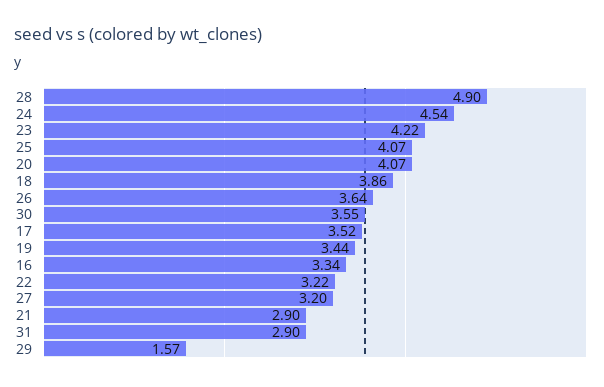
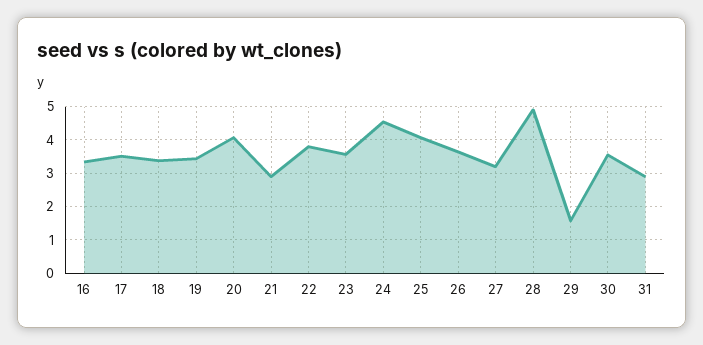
  {
    "28": 4.9,
    "24": 4.54,
-   "23": 4.22,
+   "23": 3.6,
    "25": 4.07,
    "20": 4.07,
-   "18": 3.86,
+   "18": 3.4,
    "26": 3.64,
    "30": 3.55,
    "17": 3.52,
    "19": 3.44,
    "16": 3.34,
-   "22": 3.22,
+   "22": 3.8,
    "27": 3.2,
    "21": 2.9,
    "31": 2.9,
    "29": 1.57
  }

